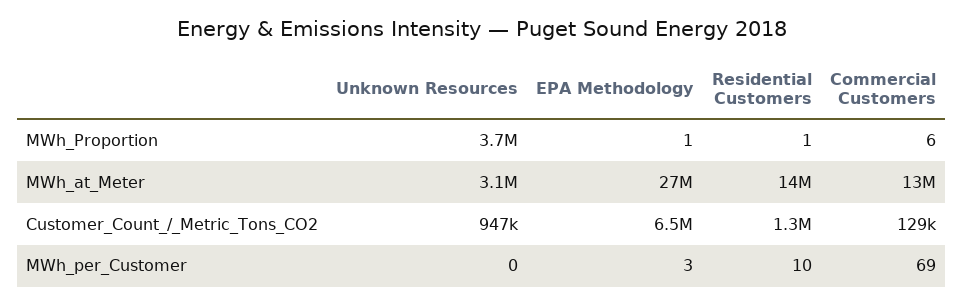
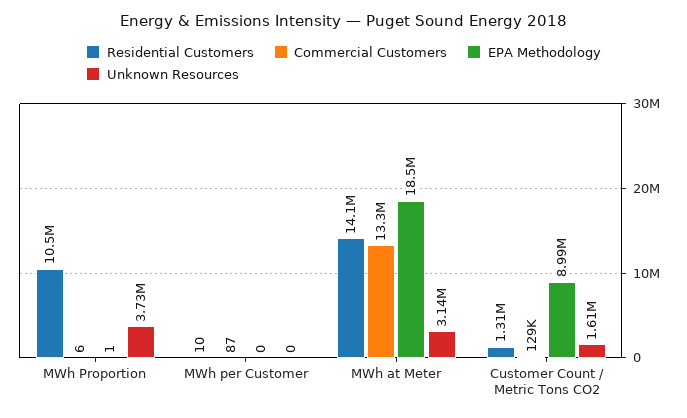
  {
    "Unknown Resources": {
      "MWh_Proportion": 3730000,
      "MWh_at_Meter": 3140000,
-     "Customer_Count_/_Metric_Tons_CO2": 947000,
+     "Customer_Count_/_Metric_Tons_CO2": 1610000,
      "MWh_per_Customer": 0
    },
    "EPA Methodology": {
      "MWh_Proportion": 1,
-     "MWh_at_Meter": 27000000,
+     "MWh_at_Meter": 18500000,
-     "Customer_Count_/_Metric_Tons_CO2": 6500000,
+     "Customer_Count_/_Metric_Tons_CO2": 8990000,
-     "MWh_per_Customer": 3
+     "MWh_per_Customer": 0
    },
    "Residential Customers": {
-     "MWh_Proportion": 1,
+     "MWh_Proportion": 10500000,
      "MWh_at_Meter": 14100000,
      "Customer_Count_/_Metric_Tons_CO2": 1310000,
      "MWh_per_Customer": 10
    },
    "Commercial Customers": {
      "MWh_Proportion": 6,
      "MWh_at_Meter": 13300000,
      "Customer_Count_/_Metric_Tons_CO2": 129000,
-     "MWh_per_Customer": 69
+     "MWh_per_Customer": 87
    }
  }

